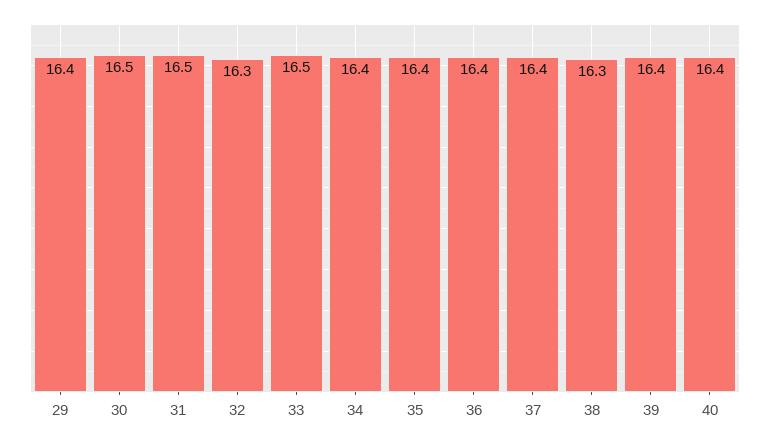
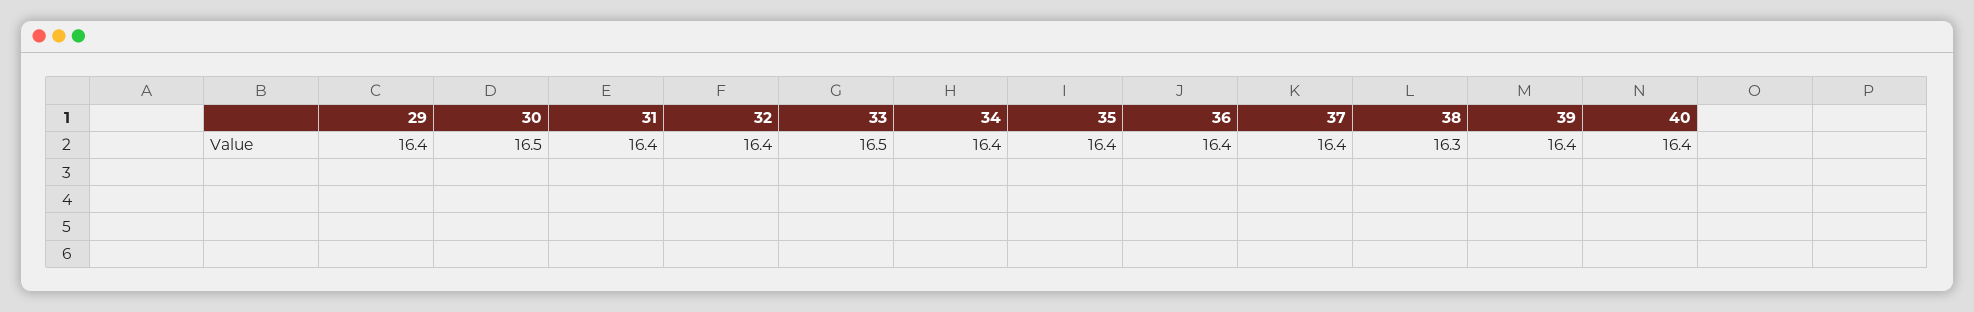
  {
    "29": 16.4,
    "30": 16.5,
-   "31": 16.5,
+   "31": 16.4,
-   "32": 16.3,
+   "32": 16.4,
    "33": 16.5,
    "34": 16.4,
    "35": 16.4,
    "36": 16.4,
    "37": 16.4,
    "38": 16.3,
    "39": 16.4,
    "40": 16.4
  }

